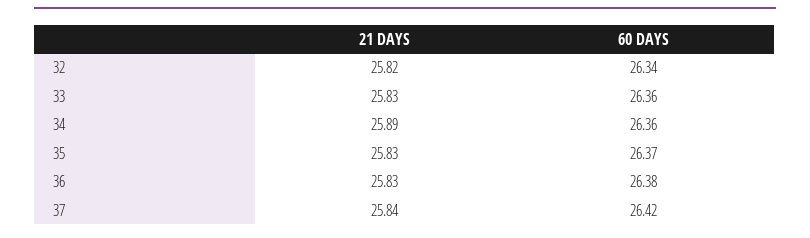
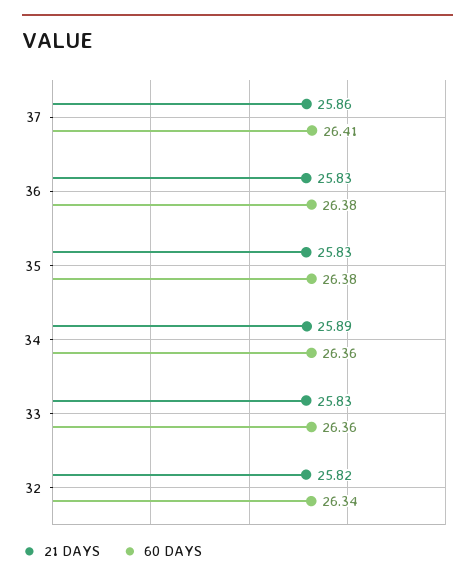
  {
    "21 DAYS": {
      "32": 25.82,
      "33": 25.83,
      "34": 25.89,
      "35": 25.83,
      "36": 25.83,
-     "37": 25.84
+     "37": 25.86
    },
    "60 DAYS": {
      "32": 26.34,
      "33": 26.36,
      "34": 26.36,
-     "35": 26.37,
+     "35": 26.38,
      "36": 26.38,
-     "37": 26.42
+     "37": 26.41
    }
  }

